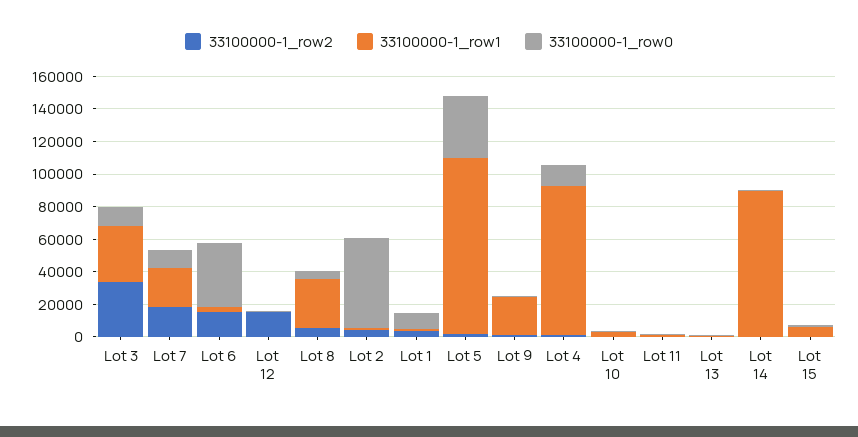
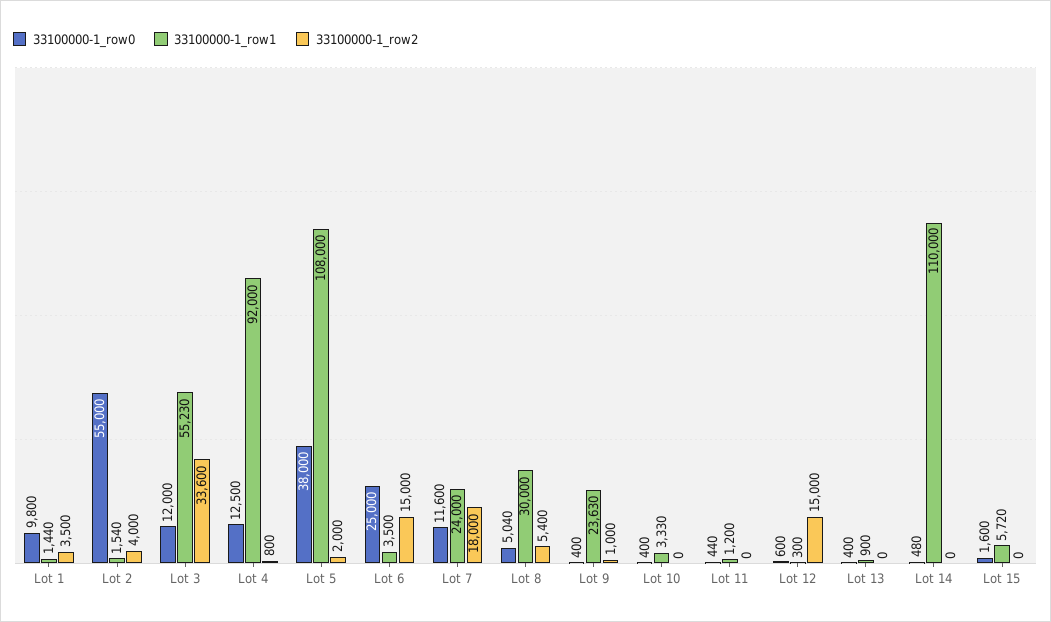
  {
    "33100000-1_row2": {
      "Lot 3": 33600,
      "Lot 7": 18000,
      "Lot 6": 15000,
      "Lot 12": 15000,
      "Lot 8": 5400,
      "Lot 2": 4000,
      "Lot 1": 3500,
      "Lot 5": 2000,
      "Lot 9": 1000,
      "Lot 4": 800,
      "Lot 10": 0,
      "Lot 11": 0,
      "Lot 13": 0,
      "Lot 14": 0,
      "Lot 15": 0
    },
    "33100000-1_row1": {
-     "Lot 3": 35000,
+     "Lot 3": 55230,
      "Lot 7": 24000,
      "Lot 6": 3500,
      "Lot 12": 300,
      "Lot 8": 30000,
      "Lot 2": 1540,
      "Lot 1": 1440,
      "Lot 5": 108000,
      "Lot 9": 23630,
      "Lot 4": 92000,
      "Lot 10": 3330,
      "Lot 11": 1200,
      "Lot 13": 900,
-     "Lot 14": 90000,
+     "Lot 14": 110000,
      "Lot 15": 5720
    },
    "33100000-1_row0": {
      "Lot 3": 12000,
      "Lot 7": 11600,
-     "Lot 6": 40000,
+     "Lot 6": 25000,
      "Lot 12": 600,
      "Lot 8": 5040,
      "Lot 2": 55000,
      "Lot 1": 9800,
      "Lot 5": 38000,
      "Lot 9": 400,
      "Lot 4": 12500,
      "Lot 10": 400,
      "Lot 11": 440,
      "Lot 13": 400,
      "Lot 14": 480,
      "Lot 15": 1600
    }
  }

